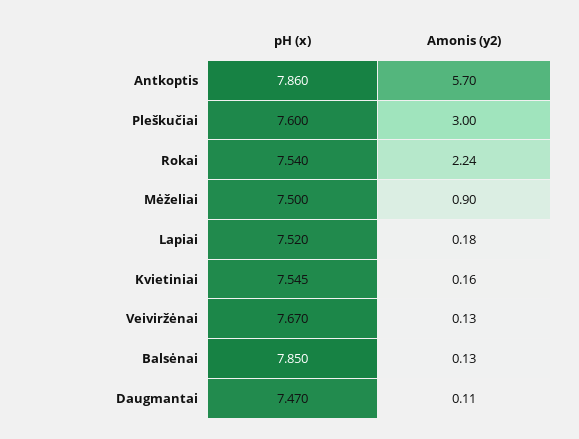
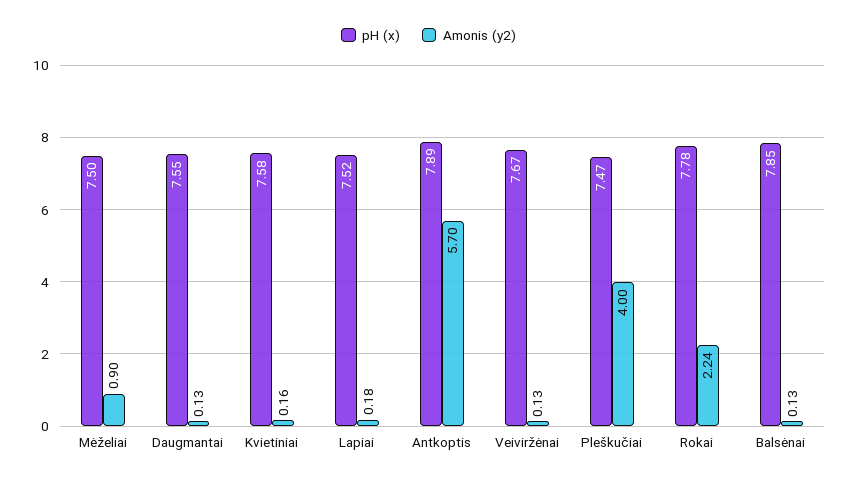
  {
    "pH (x)": {
-     "Antkoptis": 7.86,
+     "Antkoptis": 7.89,
-     "Pleškučiai": 7.6,
+     "Pleškučiai": 7.47,
-     "Rokai": 7.54,
+     "Rokai": 7.78,
      "Mėželiai": 7.5,
      "Lapiai": 7.52,
-     "Kvietiniai": 7.545,
+     "Kvietiniai": 7.58,
      "Veiviržėnai": 7.67,
      "Balsėnai": 7.85,
-     "Daugmantai": 7.47
+     "Daugmantai": 7.55
    },
    "Amonis (y2)": {
      "Antkoptis": 5.7,
-     "Pleškučiai": 3,
+     "Pleškučiai": 4,
      "Rokai": 2.24,
      "Mėželiai": 0.9,
      "Lapiai": 0.18,
      "Kvietiniai": 0.16,
      "Veiviržėnai": 0.13,
      "Balsėnai": 0.13,
-     "Daugmantai": 0.11
+     "Daugmantai": 0.13
    }
  }

